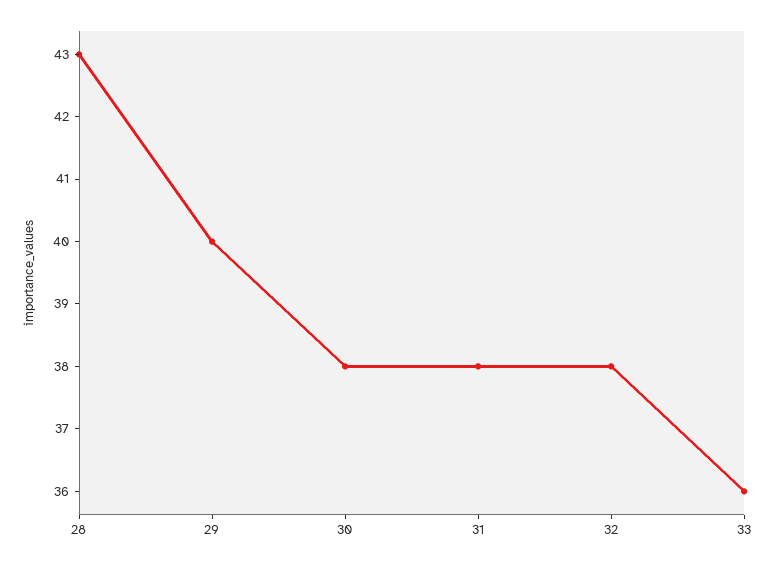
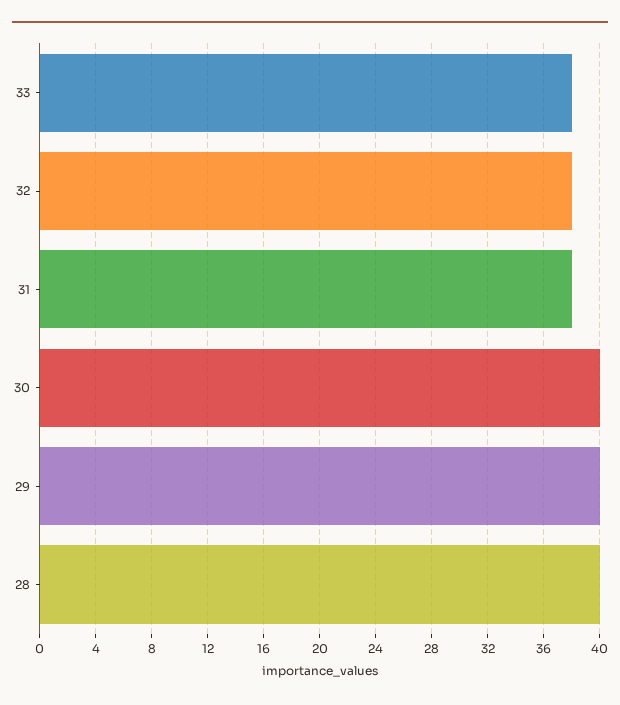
  {
-   "28": 43,
+   "28": 40,
    "29": 40,
-   "30": 38,
+   "30": 40,
    "31": 38,
    "32": 38,
-   "33": 36
+   "33": 38
  }

